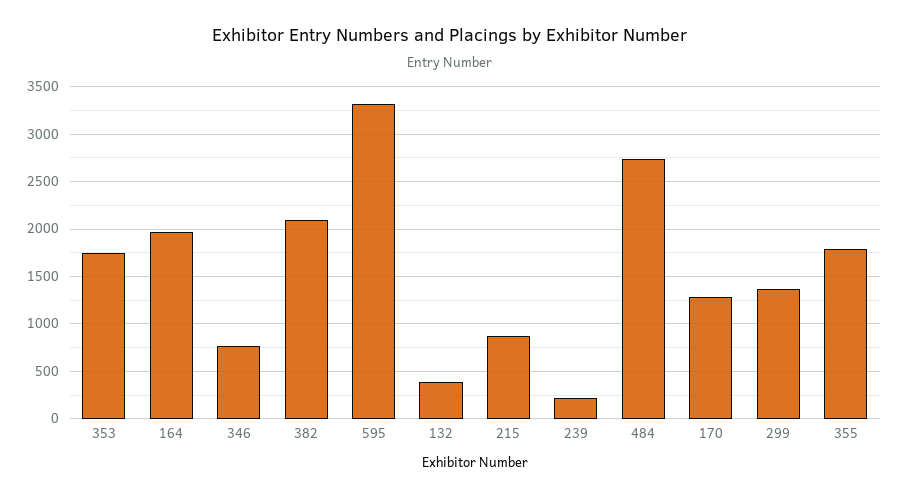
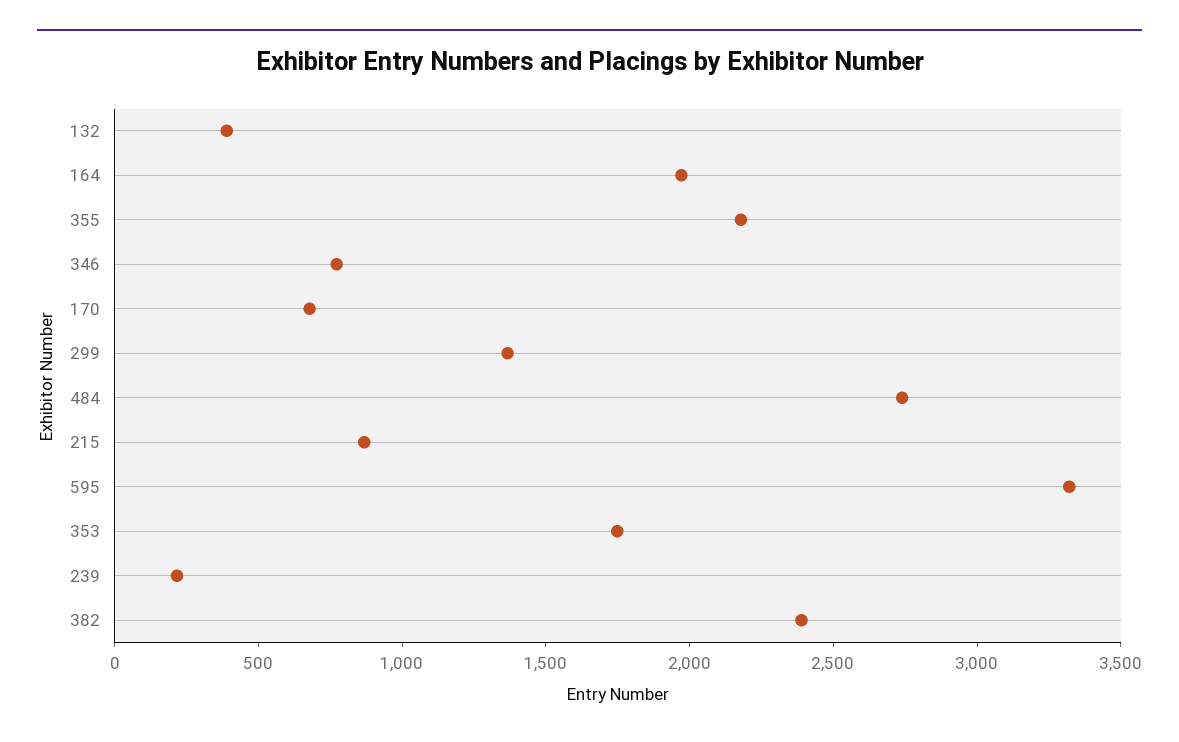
  {
    "353": 1700,
    "164": 2000,
    "346": 800,
-   "382": 2100,
+   "382": 2400,
    "595": 3300,
    "132": 400,
    "215": 900,
    "239": 200,
    "484": 2700,
-   "170": 1300,
+   "170": 700,
    "299": 1400,
-   "355": 1800
+   "355": 2200
  }

